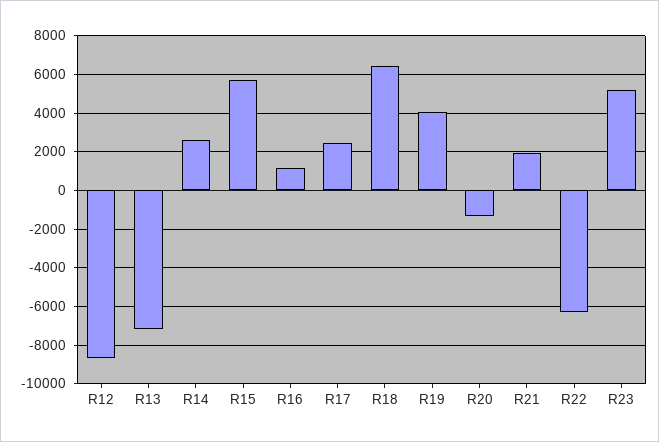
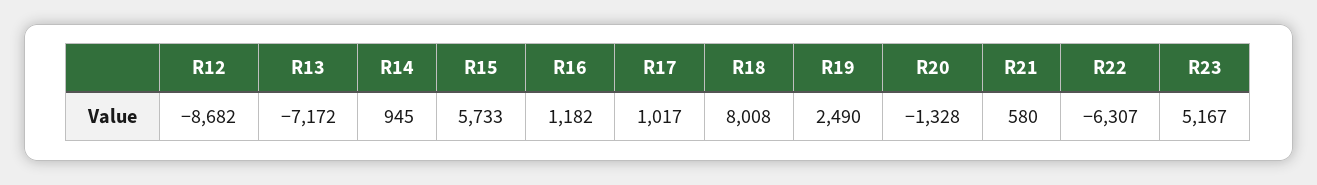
  {
    "R12": -8682,
    "R13": -7172,
-   "R14": 2500,
+   "R14": 945,
    "R15": 5733,
    "R16": 1182,
-   "R17": 2500,
+   "R17": 1017,
-   "R18": 6500,
+   "R18": 8008,
-   "R19": 4000,
+   "R19": 2490,
    "R20": -1328,
-   "R21": 2000,
+   "R21": 580,
    "R22": -6307,
    "R23": 5167
  }

